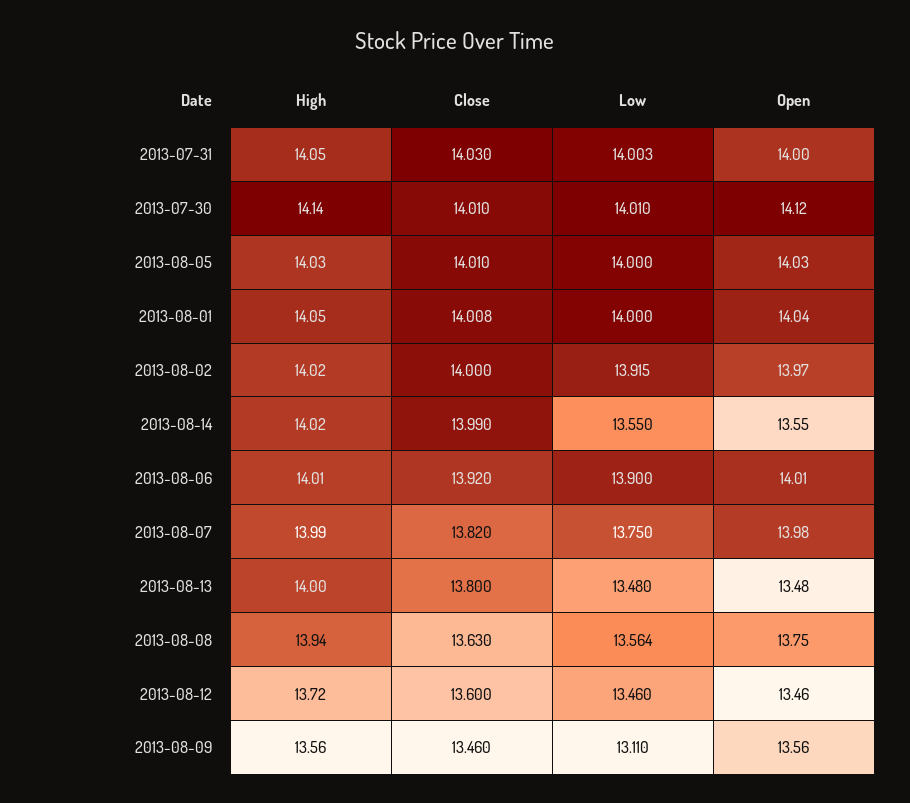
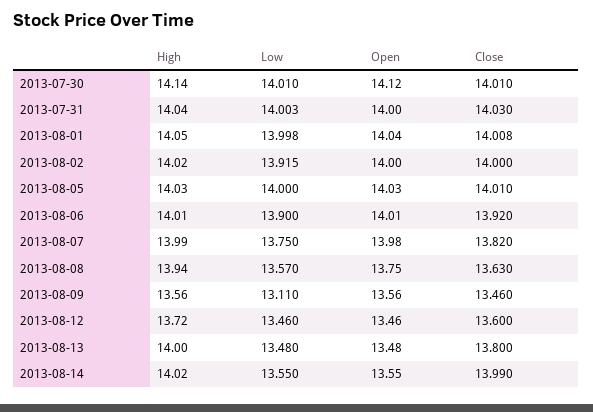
  {
    "High": {
-     "2013-07-31": 14.05,
+     "2013-07-31": 14.04,
      "2013-07-30": 14.14,
      "2013-08-05": 14.03,
      "2013-08-01": 14.05,
      "2013-08-02": 14.02,
      "2013-08-14": 14.02,
      "2013-08-06": 14.01,
      "2013-08-07": 13.99,
      "2013-08-13": 14,
      "2013-08-08": 13.94,
      "2013-08-12": 13.72,
      "2013-08-09": 13.56
    },
    "Close": {
      "2013-07-31": 14.03,
      "2013-07-30": 14.01,
      "2013-08-05": 14.01,
      "2013-08-01": 14.008,
      "2013-08-02": 14,
      "2013-08-14": 13.99,
      "2013-08-06": 13.92,
      "2013-08-07": 13.82,
      "2013-08-13": 13.8,
      "2013-08-08": 13.63,
      "2013-08-12": 13.6,
      "2013-08-09": 13.46
    },
    "Low": {
      "2013-07-31": 14.003,
      "2013-07-30": 14.01,
      "2013-08-05": 14,
-     "2013-08-01": 14,
+     "2013-08-01": 13.998,
      "2013-08-02": 13.915,
      "2013-08-14": 13.55,
      "2013-08-06": 13.9,
      "2013-08-07": 13.75,
      "2013-08-13": 13.48,
-     "2013-08-08": 13.564,
+     "2013-08-08": 13.57,
      "2013-08-12": 13.46,
      "2013-08-09": 13.11
    },
    "Open": {
      "2013-07-31": 14,
      "2013-07-30": 14.12,
      "2013-08-05": 14.03,
      "2013-08-01": 14.04,
-     "2013-08-02": 13.97,
+     "2013-08-02": 14,
      "2013-08-14": 13.55,
      "2013-08-06": 14.01,
      "2013-08-07": 13.98,
      "2013-08-13": 13.48,
      "2013-08-08": 13.75,
      "2013-08-12": 13.46,
      "2013-08-09": 13.56
    }
  }

